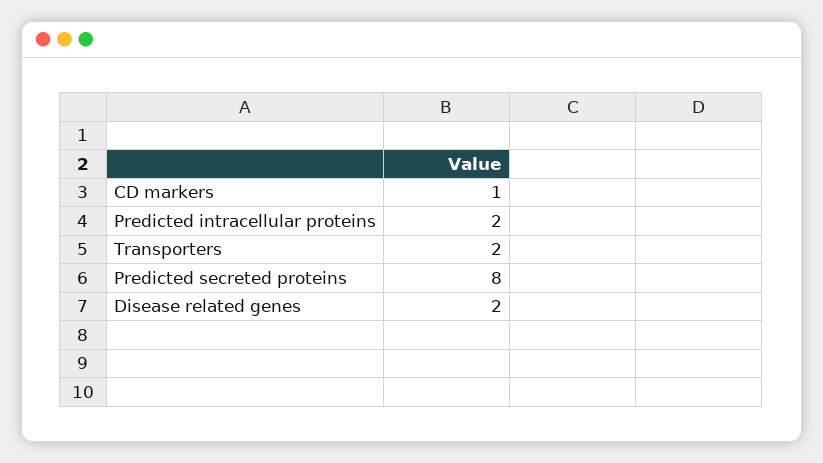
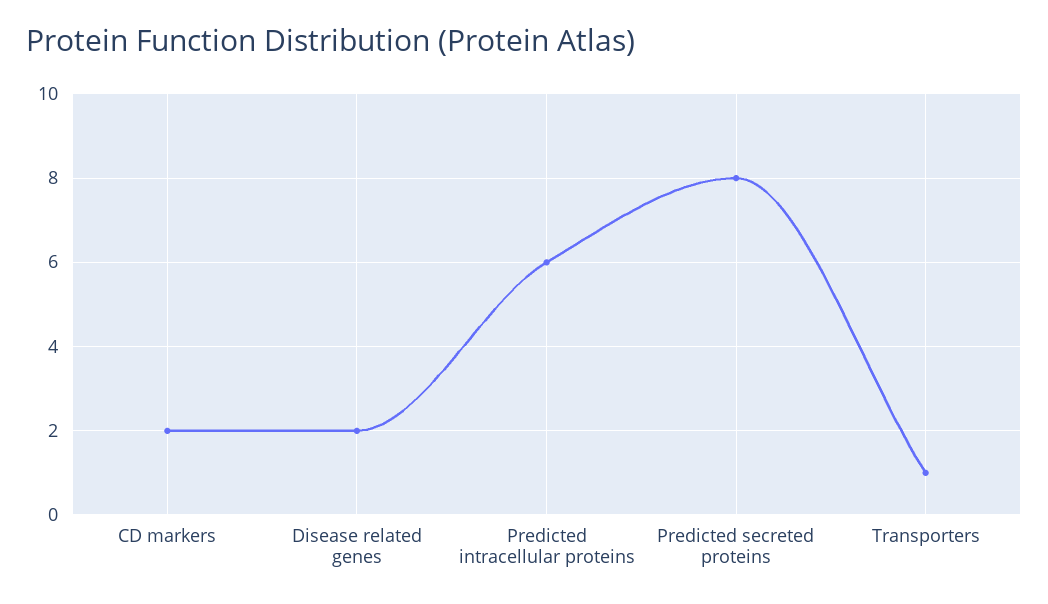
  {
-   "CD markers": 1,
+   "CD markers": 2,
-   "Predicted intracellular proteins": 2,
+   "Predicted intracellular proteins": 6,
-   "Transporters": 2,
+   "Transporters": 1,
    "Predicted secreted proteins": 8,
    "Disease related genes": 2
  }

